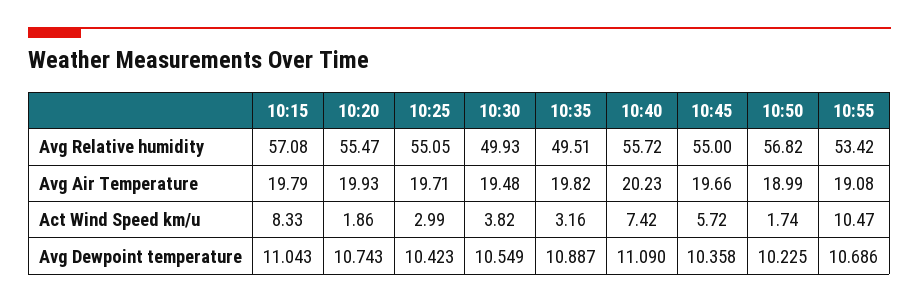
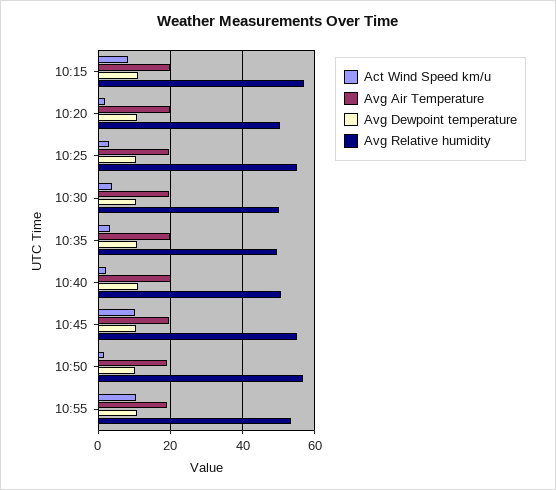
  {
    "Avg Relative humidity": {
      "10:15": 57.08,
-     "10:20": 55.47,
+     "10:20": 50,
      "10:25": 55.05,
      "10:30": 49.93,
      "10:35": 49.51,
-     "10:40": 55.72,
+     "10:40": 50,
      "10:45": 55,
      "10:50": 56.82,
      "10:55": 53.42
    },
    "Avg Air Temperature": {
      "10:15": 19.79,
      "10:20": 19.93,
      "10:25": 19.71,
      "10:30": 19.48,
      "10:35": 19.82,
      "10:40": 20.23,
      "10:45": 19.66,
      "10:50": 18.99,
      "10:55": 19.08
    },
    "Act Wind Speed km/u": {
      "10:15": 8.33,
      "10:20": 1.86,
      "10:25": 2.99,
      "10:30": 3.82,
      "10:35": 3.16,
-     "10:40": 7.42,
+     "10:40": 2,
-     "10:45": 5.72,
+     "10:45": 10,
      "10:50": 1.74,
      "10:55": 10.47
    },
    "Avg Dewpoint temperature": {
      "10:15": 11.043,
      "10:20": 10.743,
      "10:25": 10.423,
      "10:30": 10.549,
      "10:35": 10.887,
      "10:40": 11.09,
      "10:45": 10.358,
      "10:50": 10.225,
      "10:55": 10.686
    }
  }

